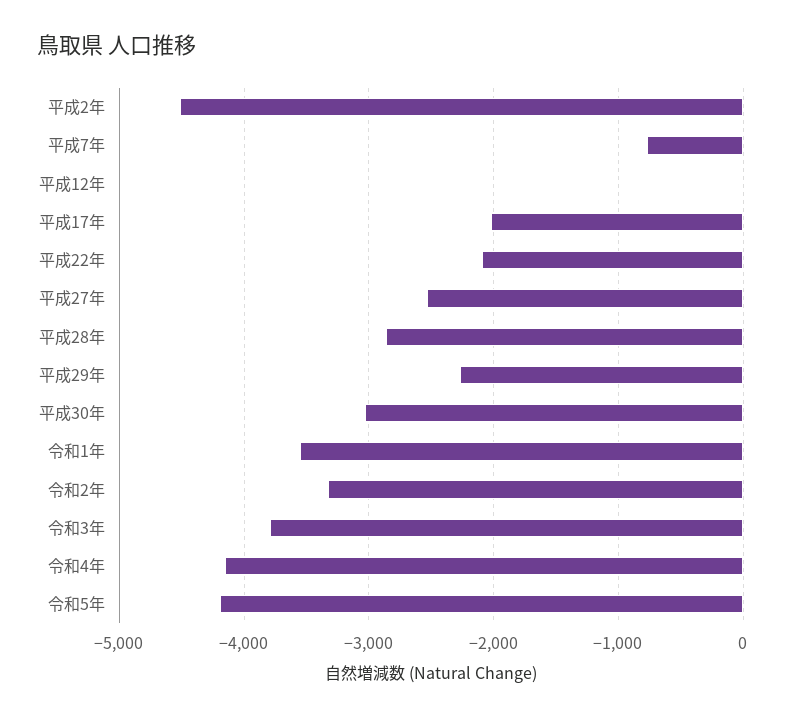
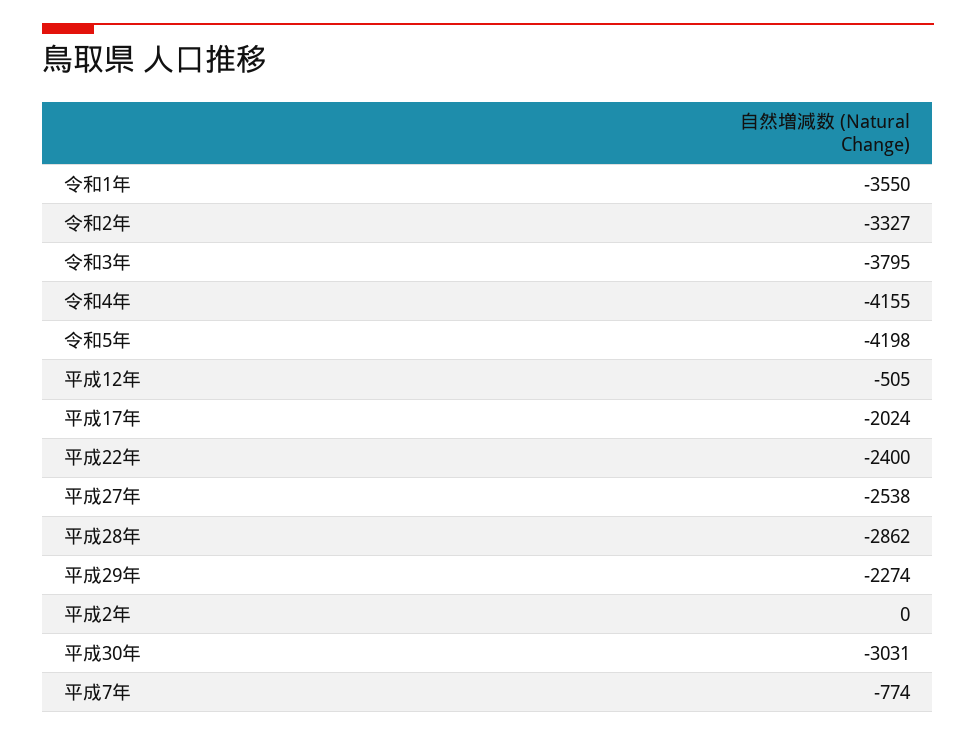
  {
-   "平成2年": -4500,
+   "平成2年": 0,
    "平成7年": -774,
-   "平成12年": 0,
+   "平成12年": -505,
    "平成17年": -2024,
-   "平成22年": -2100,
+   "平成22年": -2400,
    "平成27年": -2538,
    "平成28年": -2862,
    "平成29年": -2274,
    "平成30年": -3031,
    "令和1年": -3550,
    "令和2年": -3327,
    "令和3年": -3795,
    "令和4年": -4155,
    "令和5年": -4198
  }

